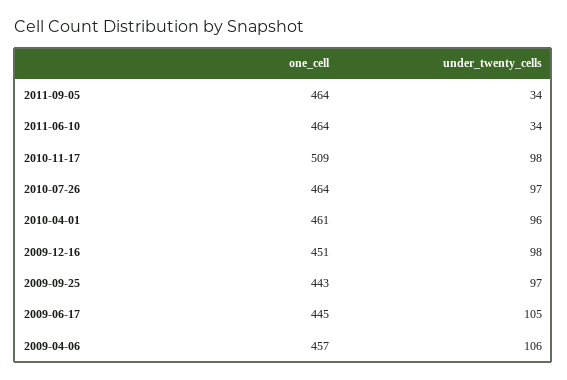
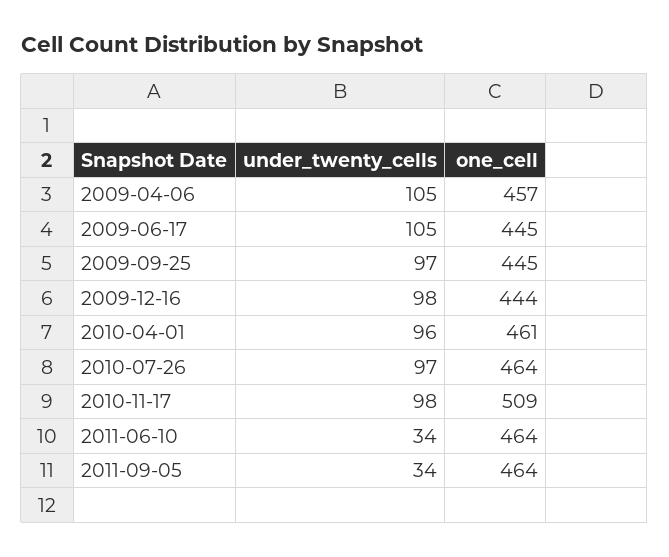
  {
    "one_cell": {
      "2011-09-05": 464,
      "2011-06-10": 464,
      "2010-11-17": 509,
      "2010-07-26": 464,
      "2010-04-01": 461,
-     "2009-12-16": 451,
+     "2009-12-16": 444,
-     "2009-09-25": 443,
+     "2009-09-25": 445,
      "2009-06-17": 445,
      "2009-04-06": 457
    },
    "under_twenty_cells": {
      "2011-09-05": 34,
      "2011-06-10": 34,
      "2010-11-17": 98,
      "2010-07-26": 97,
      "2010-04-01": 96,
      "2009-12-16": 98,
      "2009-09-25": 97,
      "2009-06-17": 105,
-     "2009-04-06": 106
+     "2009-04-06": 105
    }
  }

